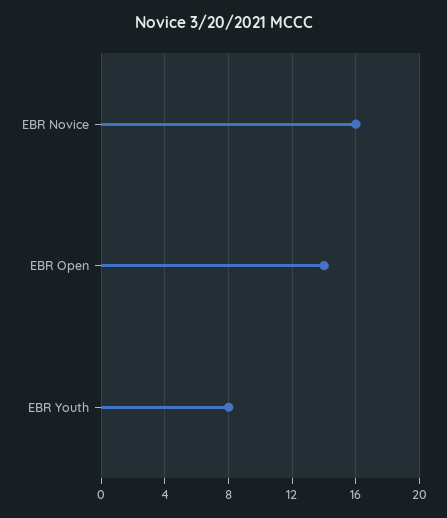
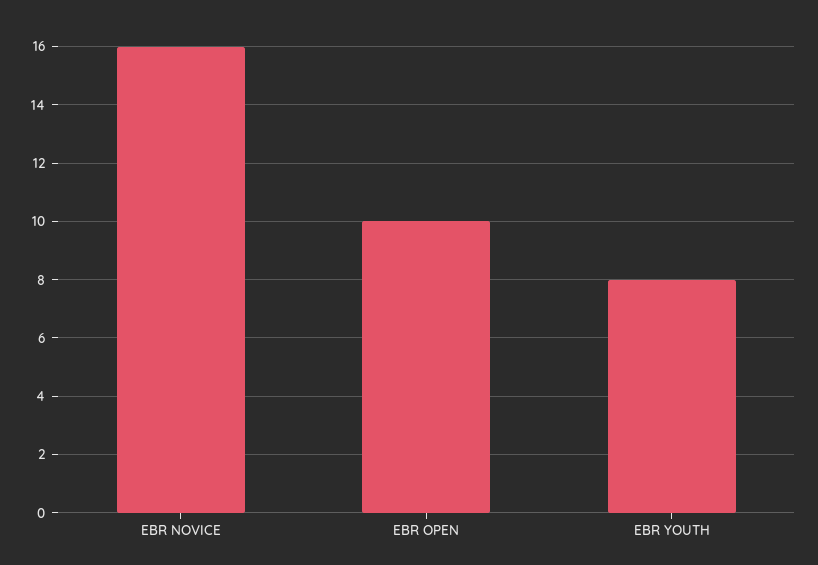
  {
    "EBR Novice": 16,
-   "EBR Open": 14,
+   "EBR Open": 10,
    "EBR Youth": 8
  }

